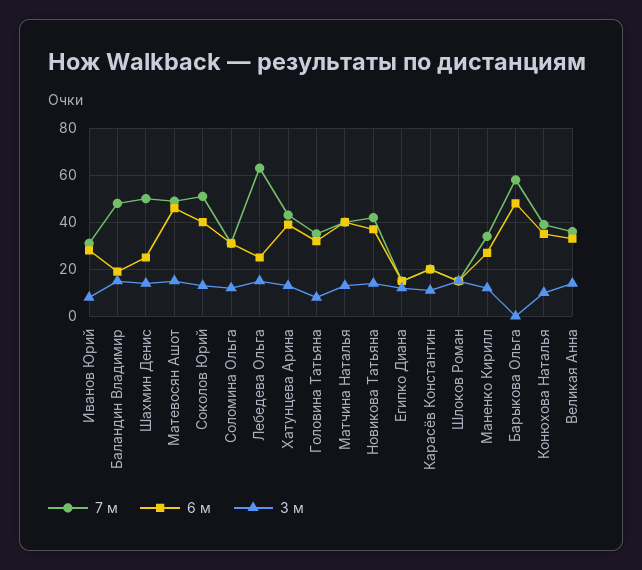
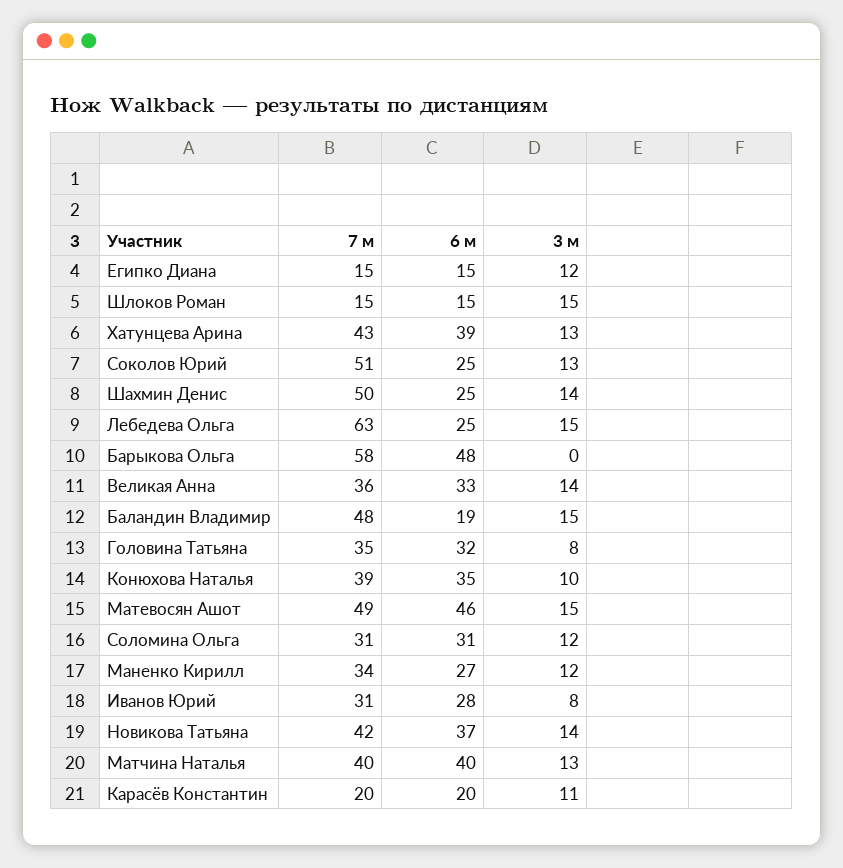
  {
    "7 м": {
      "Иванов Юрий": 31,
      "Баландин Владимир": 48,
      "Шахмин Денис": 50,
      "Матевосян Ашот": 49,
      "Соколов Юрий": 51,
      "Соломина Ольга": 31,
      "Лебедева Ольга": 63,
      "Хатунцева Арина": 43,
      "Головина Татьяна": 35,
      "Матчина Наталья": 40,
      "Новикова Татьяна": 42,
      "Египко Диана": 15,
      "Карасёв Константин": 20,
      "Шлоков Роман": 15,
      "Маненко Кирилл": 34,
      "Барыкова Ольга": 58,
      "Конюхова Наталья": 39,
      "Великая Анна": 36
    },
    "6 м": {
      "Иванов Юрий": 28,
      "Баландин Владимир": 19,
      "Шахмин Денис": 25,
      "Матевосян Ашот": 46,
-     "Соколов Юрий": 40,
+     "Соколов Юрий": 25,
      "Соломина Ольга": 31,
      "Лебедева Ольга": 25,
      "Хатунцева Арина": 39,
      "Головина Татьяна": 32,
      "Матчина Наталья": 40,
      "Новикова Татьяна": 37,
      "Египко Диана": 15,
      "Карасёв Константин": 20,
      "Шлоков Роман": 15,
      "Маненко Кирилл": 27,
      "Барыкова Ольга": 48,
      "Конюхова Наталья": 35,
      "Великая Анна": 33
    },
    "3 м": {
      "Иванов Юрий": 8,
      "Баландин Владимир": 15,
      "Шахмин Денис": 14,
      "Матевосян Ашот": 15,
      "Соколов Юрий": 13,
      "Соломина Ольга": 12,
      "Лебедева Ольга": 15,
      "Хатунцева Арина": 13,
      "Головина Татьяна": 8,
      "Матчина Наталья": 13,
      "Новикова Татьяна": 14,
      "Египко Диана": 12,
      "Карасёв Константин": 11,
      "Шлоков Роман": 15,
      "Маненко Кирилл": 12,
      "Барыкова Ольга": 0,
      "Конюхова Наталья": 10,
      "Великая Анна": 14
    }
  }

